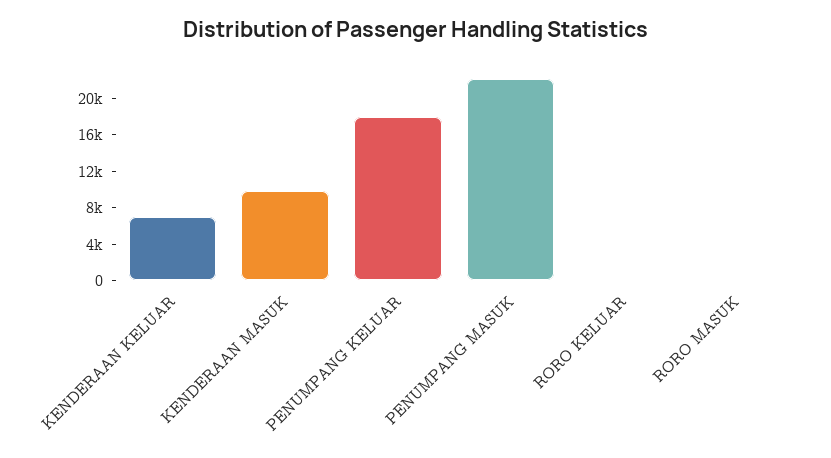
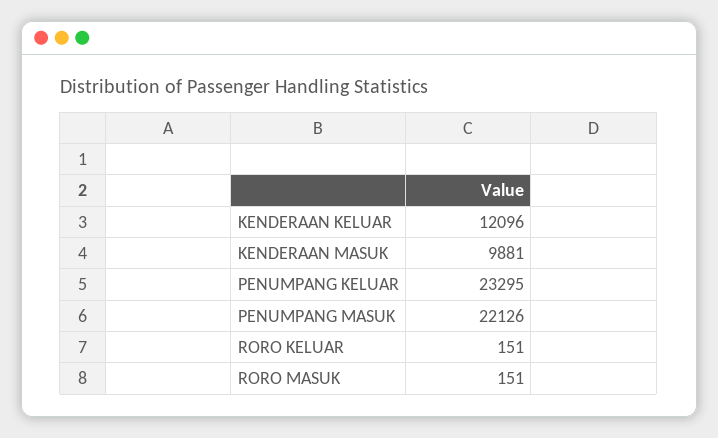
  {
-   "KENDERAAN KELUAR": 7000,
+   "KENDERAAN KELUAR": 12096,
    "KENDERAAN MASUK": 9881,
-   "PENUMPANG KELUAR": 18000,
+   "PENUMPANG KELUAR": 23295,
    "PENUMPANG MASUK": 22126,
    "RORO KELUAR": 151,
    "RORO MASUK": 151
  }

